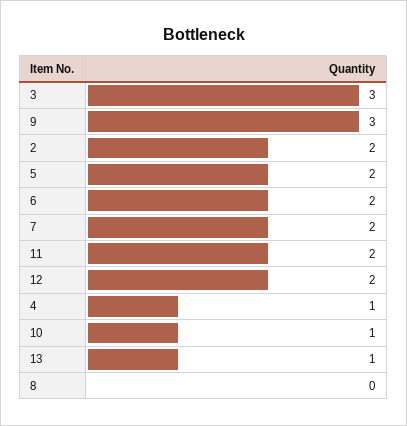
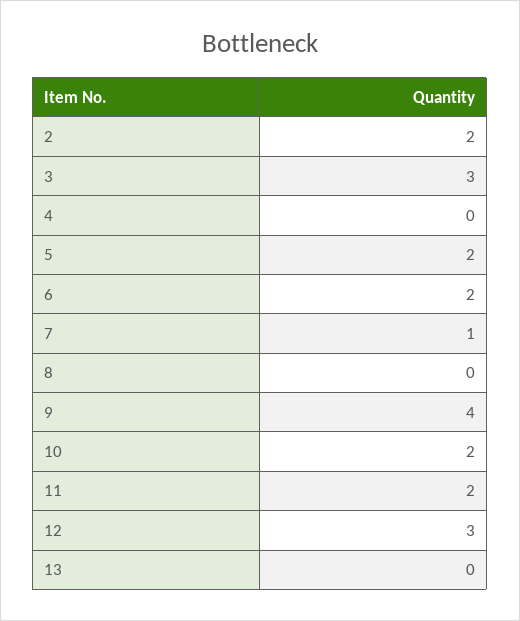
  {
    "3": 3,
-   "9": 3,
+   "9": 4,
    "2": 2,
    "5": 2,
    "6": 2,
-   "7": 2,
+   "7": 1,
    "11": 2,
-   "12": 2,
+   "12": 3,
-   "4": 1,
+   "4": 0,
-   "10": 1,
+   "10": 2,
-   "13": 1,
+   "13": 0,
    "8": 0
  }

